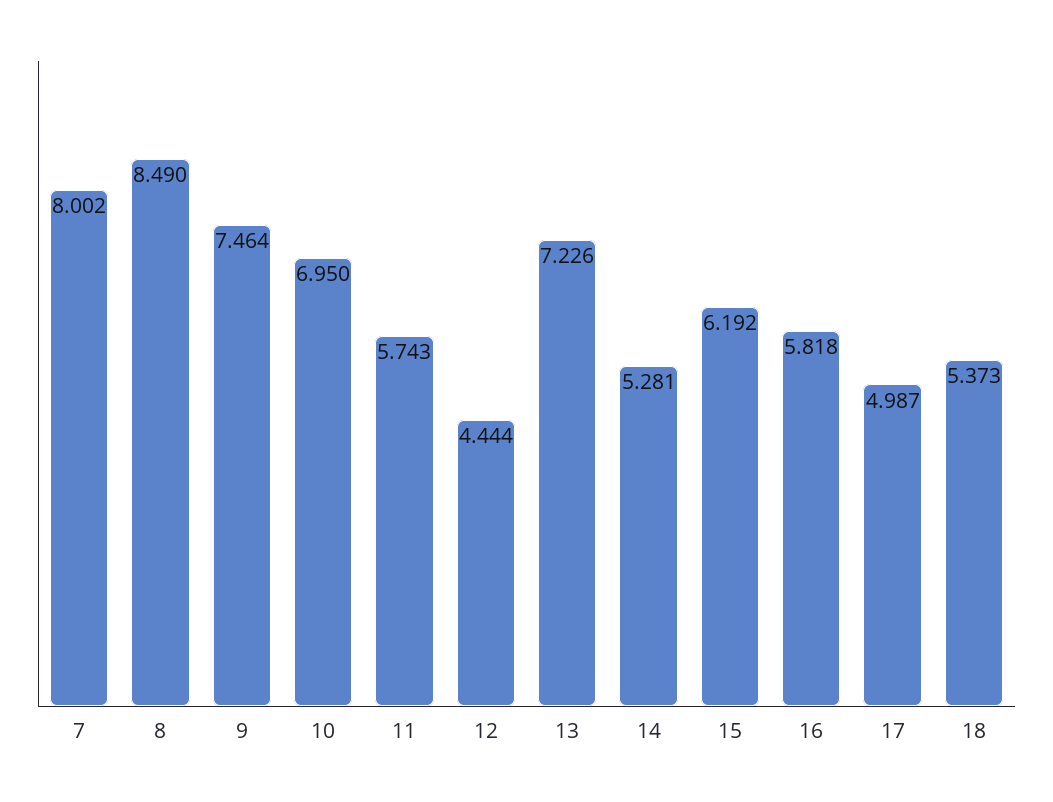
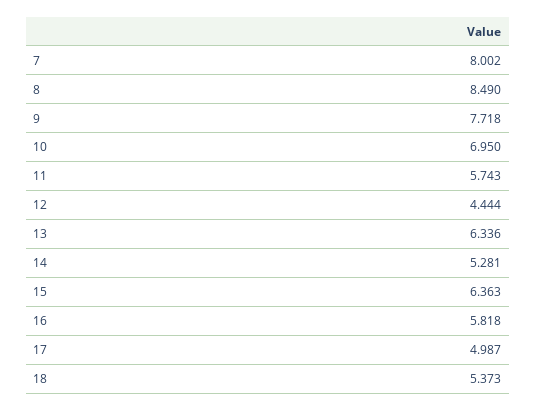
  {
    "7": 8.002,
    "8": 8.49,
-   "9": 7.464,
+   "9": 7.718,
    "10": 6.95,
    "11": 5.743,
    "12": 4.444,
-   "13": 7.226,
+   "13": 6.336,
    "14": 5.281,
-   "15": 6.192,
+   "15": 6.363,
    "16": 5.818,
    "17": 4.987,
    "18": 5.373
  }

